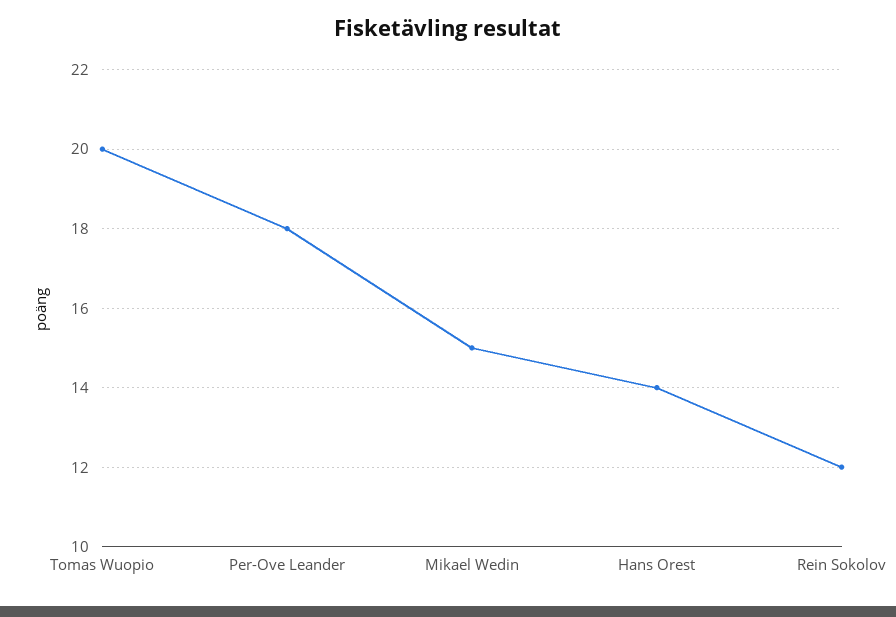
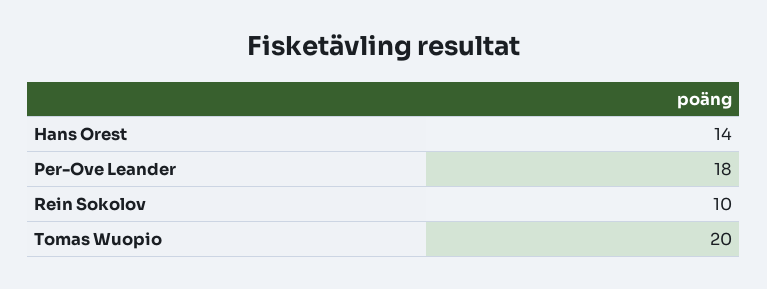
  {
    "Tomas Wuopio": 20,
    "Per-Ove Leander": 18,
-   "Mikael Wedin": 15,
    "Hans Orest": 14,
-   "Rein Sokolov": 12
+   "Rein Sokolov": 10
  }

